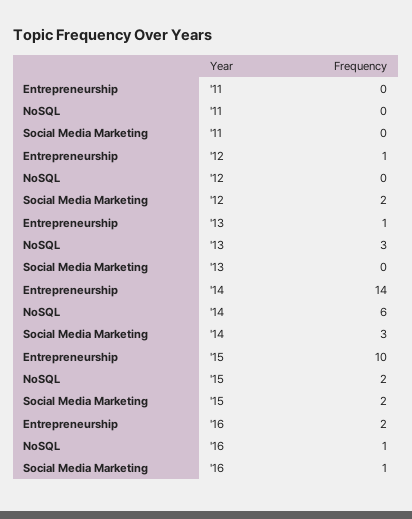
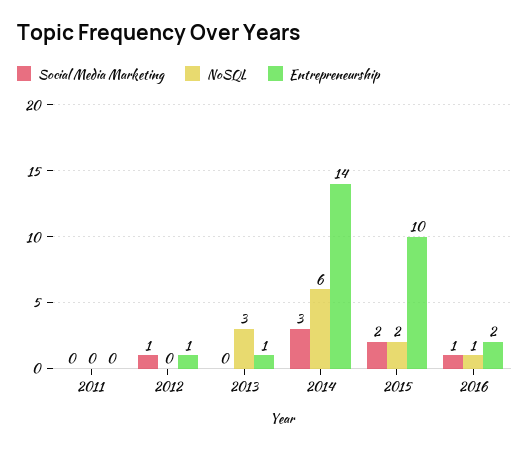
  {
    "Entrepreneurship": {
      "'11": 0,
      "'12": 1,
      "'13": 1,
      "'14": 14,
      "'15": 10,
      "'16": 2
    },
    "NoSQL": {
      "'11": 0,
      "'12": 0,
      "'13": 3,
      "'14": 6,
      "'15": 2,
      "'16": 1
    },
    "Social Media Marketing": {
      "'11": 0,
-     "'12": 2,
+     "'12": 1,
      "'13": 0,
      "'14": 3,
      "'15": 2,
      "'16": 1
    }
  }

